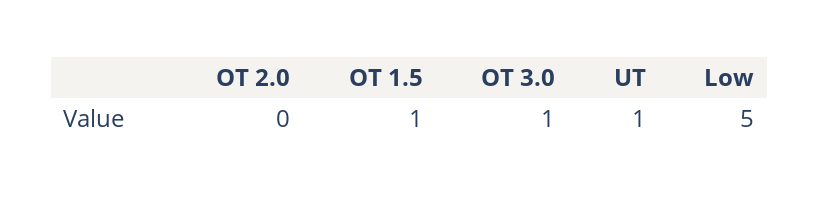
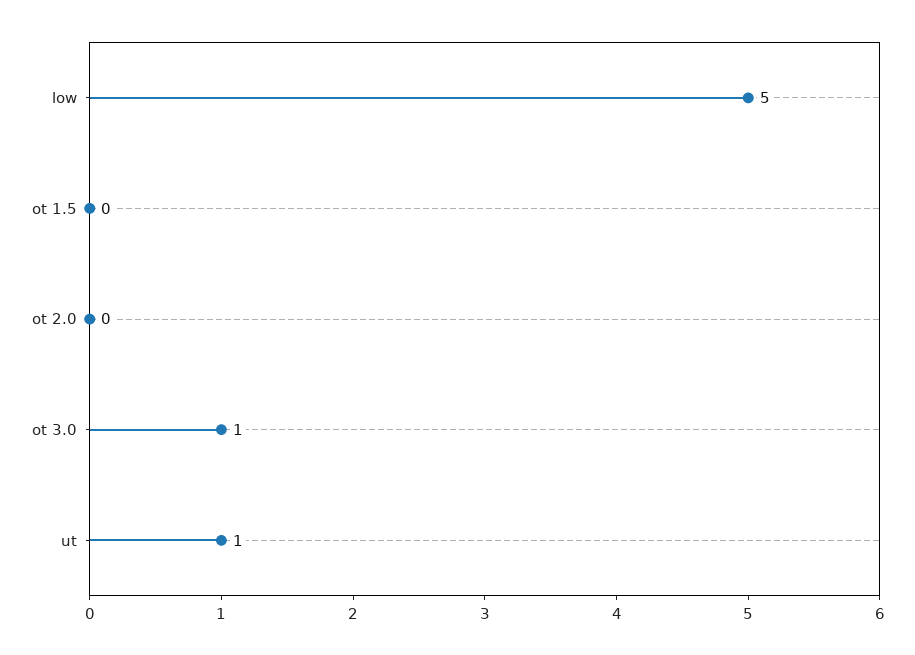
  {
    "OT 2.0": 0,
-   "OT 1.5": 1,
+   "OT 1.5": 0,
    "OT 3.0": 1,
    "UT": 1,
    "Low": 5
  }

